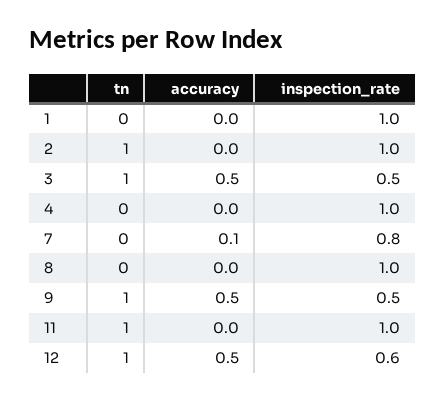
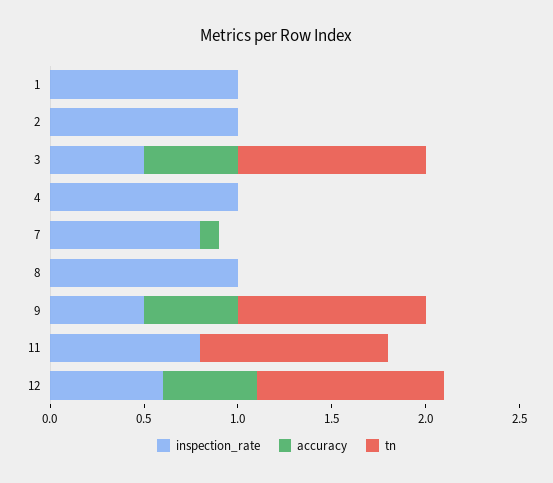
  {
    "tn": {
      "1": 0,
-     "2": 1,
+     "2": 0,
      "3": 1,
      "4": 0,
      "7": 0,
      "8": 0,
      "9": 1,
      "11": 1,
      "12": 1
    },
    "accuracy": {
      "1": 0,
      "2": 0,
      "3": 0.5,
      "4": 0,
      "7": 0.1,
      "8": 0,
      "9": 0.5,
      "11": 0,
      "12": 0.5
    },
    "inspection_rate": {
      "1": 1,
      "2": 1,
      "3": 0.5,
      "4": 1,
      "7": 0.8,
      "8": 1,
      "9": 0.5,
-     "11": 1,
+     "11": 0.8,
      "12": 0.6
    }
  }

